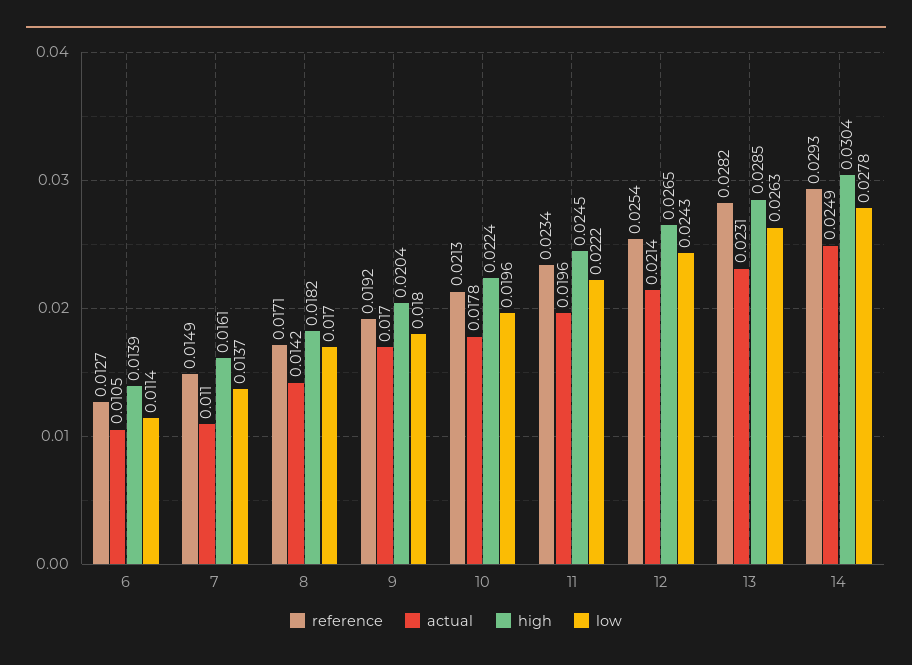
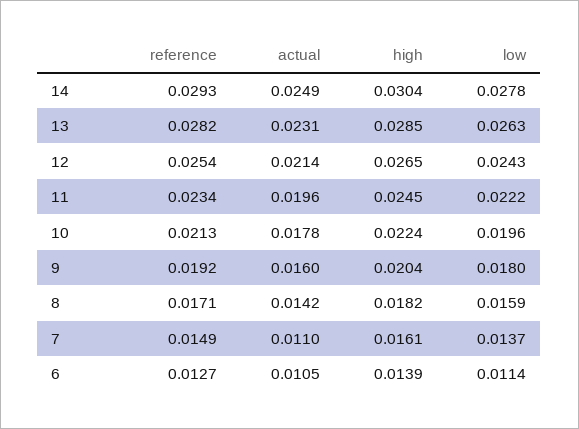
  {
    "reference": {
      "6": 0.0127,
      "7": 0.0149,
      "8": 0.0171,
      "9": 0.0192,
      "10": 0.0213,
      "11": 0.0234,
      "12": 0.0254,
      "13": 0.0282,
      "14": 0.0293
    },
    "actual": {
      "6": 0.0105,
      "7": 0.011,
      "8": 0.0142,
-     "9": 0.017,
+     "9": 0.016,
      "10": 0.0178,
      "11": 0.0196,
      "12": 0.0214,
      "13": 0.0231,
      "14": 0.0249
    },
    "high": {
      "6": 0.0139,
      "7": 0.0161,
      "8": 0.0182,
      "9": 0.0204,
      "10": 0.0224,
      "11": 0.0245,
      "12": 0.0265,
      "13": 0.0285,
      "14": 0.0304
    },
    "low": {
      "6": 0.0114,
      "7": 0.0137,
-     "8": 0.017,
+     "8": 0.0159,
      "9": 0.018,
      "10": 0.0196,
      "11": 0.0222,
      "12": 0.0243,
      "13": 0.0263,
      "14": 0.0278
    }
  }

